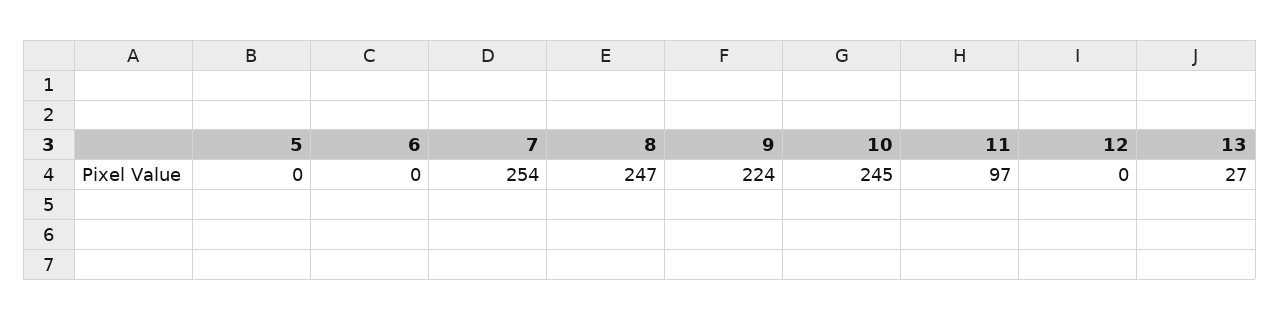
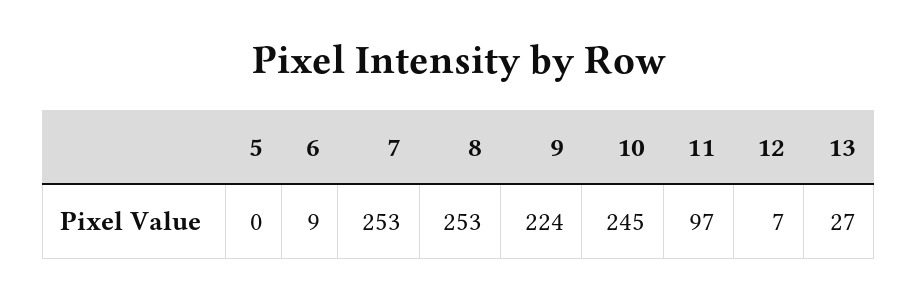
  {
    "5": 0,
-   "6": 0,
+   "6": 9,
-   "7": 254,
+   "7": 253,
-   "8": 247,
+   "8": 253,
    "9": 224,
    "10": 245,
    "11": 97,
-   "12": 0,
+   "12": 7,
    "13": 27
  }

